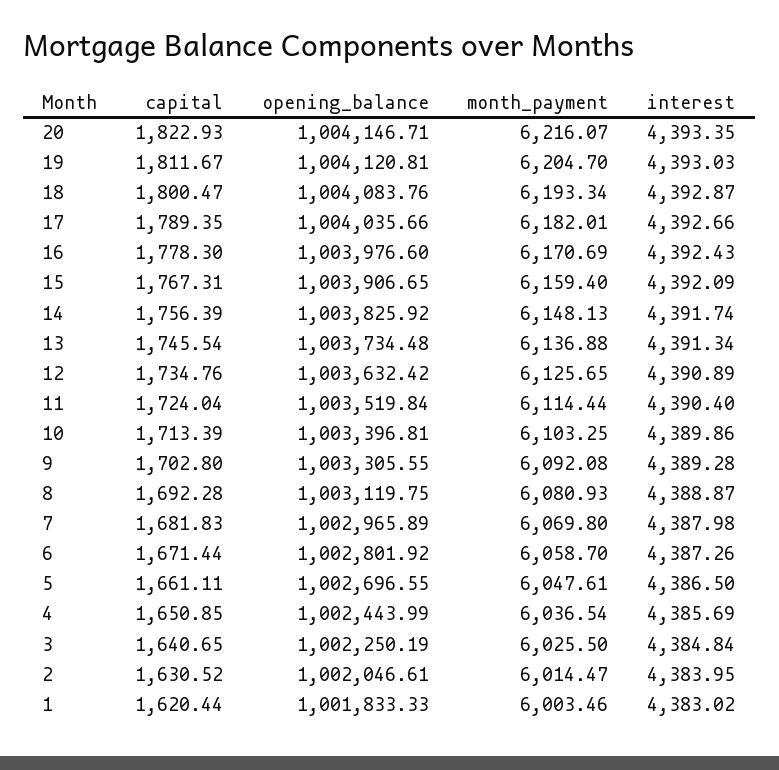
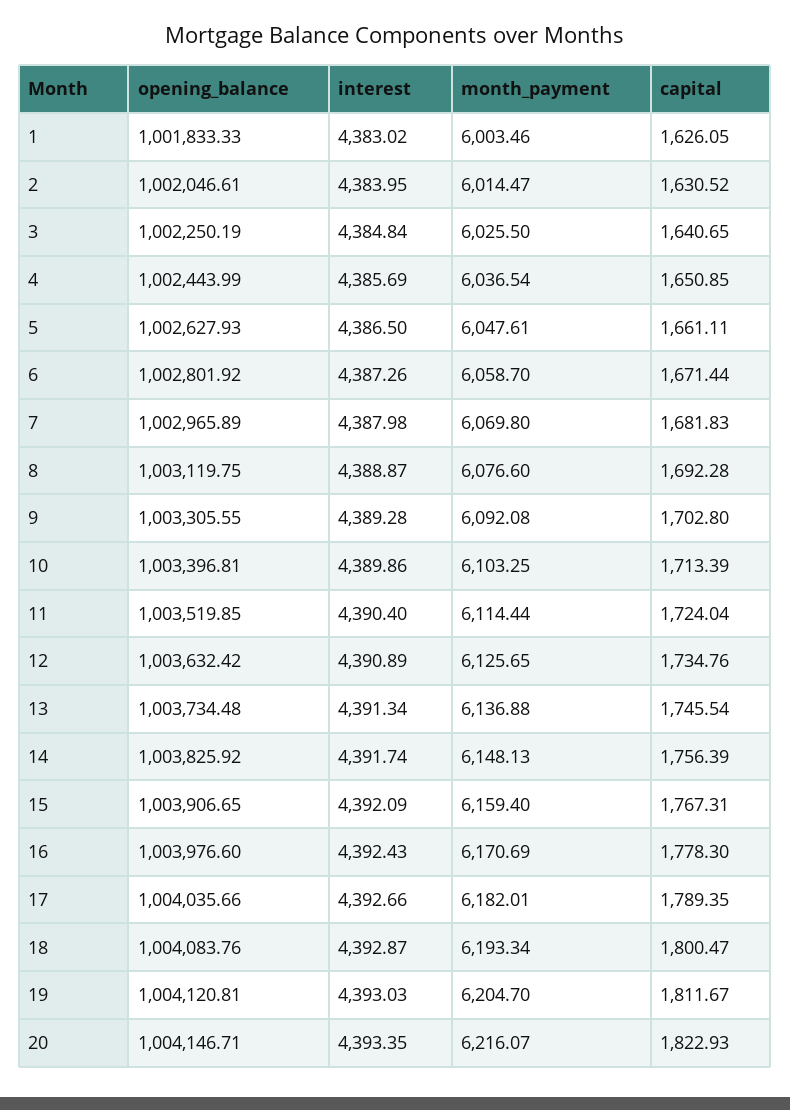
  {
    "capital": {
      "20": 1822.93,
      "19": 1811.67,
      "18": 1800.47,
      "17": 1789.35,
      "16": 1778.3,
      "15": 1767.31,
      "14": 1756.39,
      "13": 1745.54,
      "12": 1734.76,
      "11": 1724.04,
      "10": 1713.39,
      "9": 1702.8,
      "8": 1692.28,
      "7": 1681.83,
      "6": 1671.44,
      "5": 1661.11,
      "4": 1650.85,
      "3": 1640.65,
      "2": 1630.52,
-     "1": 1620.44
+     "1": 1626.05
    },
    "opening_balance": {
      "20": 1004146.71,
      "19": 1004120.81,
      "18": 1004083.76,
      "17": 1004035.66,
      "16": 1003976.6,
      "15": 1003906.65,
      "14": 1003825.92,
      "13": 1003734.48,
      "12": 1003632.42,
-     "11": 1003519.84,
+     "11": 1003519.85,
      "10": 1003396.81,
      "9": 1003305.55,
      "8": 1003119.75,
      "7": 1002965.89,
      "6": 1002801.92,
-     "5": 1002696.55,
+     "5": 1002627.93,
      "4": 1002443.99,
      "3": 1002250.19,
      "2": 1002046.61,
      "1": 1001833.33
    },
    "month_payment": {
      "20": 6216.07,
      "19": 6204.7,
      "18": 6193.34,
      "17": 6182.01,
      "16": 6170.69,
      "15": 6159.4,
      "14": 6148.13,
      "13": 6136.88,
      "12": 6125.65,
      "11": 6114.44,
      "10": 6103.25,
      "9": 6092.08,
-     "8": 6080.93,
+     "8": 6076.6,
      "7": 6069.8,
      "6": 6058.7,
      "5": 6047.61,
      "4": 6036.54,
      "3": 6025.5,
      "2": 6014.47,
      "1": 6003.46
    },
    "interest": {
      "20": 4393.35,
      "19": 4393.03,
      "18": 4392.87,
      "17": 4392.66,
      "16": 4392.43,
      "15": 4392.09,
      "14": 4391.74,
      "13": 4391.34,
      "12": 4390.89,
      "11": 4390.4,
      "10": 4389.86,
      "9": 4389.28,
      "8": 4388.87,
      "7": 4387.98,
      "6": 4387.26,
      "5": 4386.5,
      "4": 4385.69,
      "3": 4384.84,
      "2": 4383.95,
      "1": 4383.02
    }
  }

